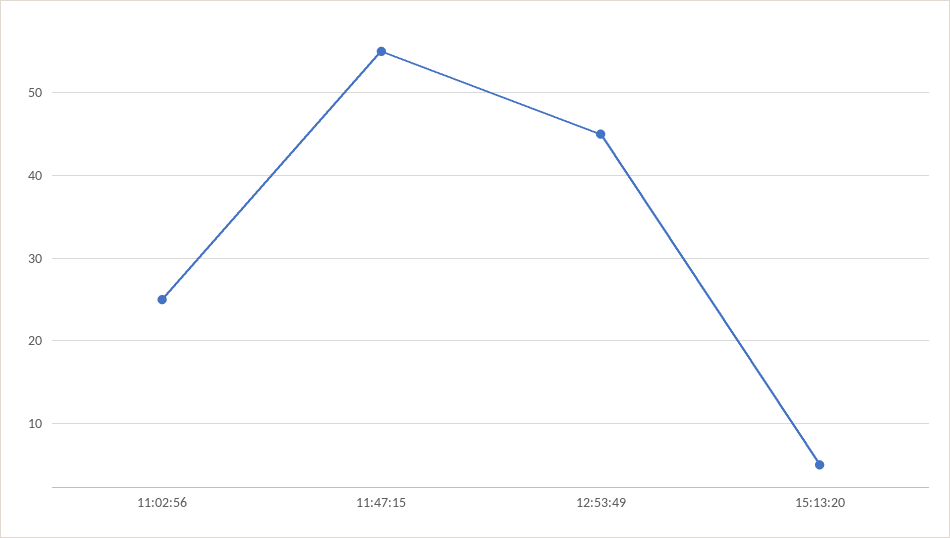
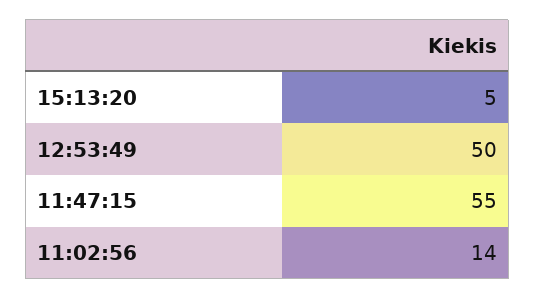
  {
-   "11:02:56": 25,
+   "11:02:56": 14,
    "11:47:15": 55,
-   "12:53:49": 45,
+   "12:53:49": 50,
    "15:13:20": 5
  }

